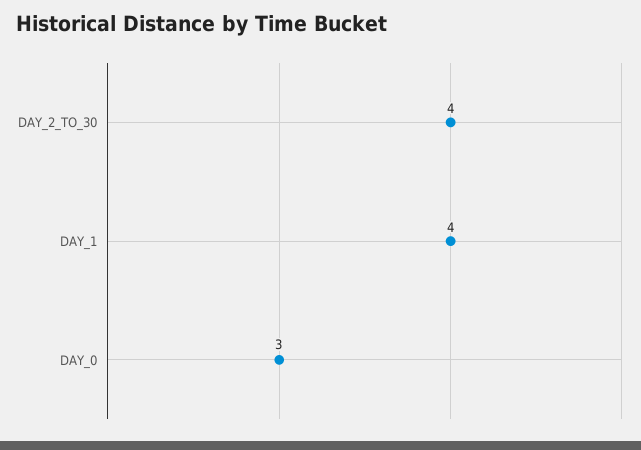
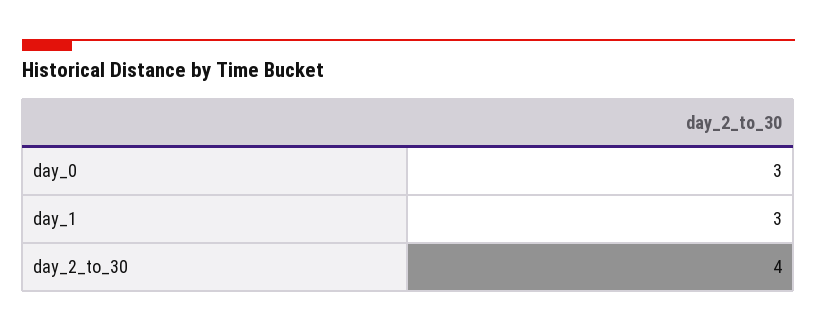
  {
    "DAY_2_TO_30": 4,
-   "DAY_1": 4,
+   "DAY_1": 3,
    "DAY_0": 3
  }

